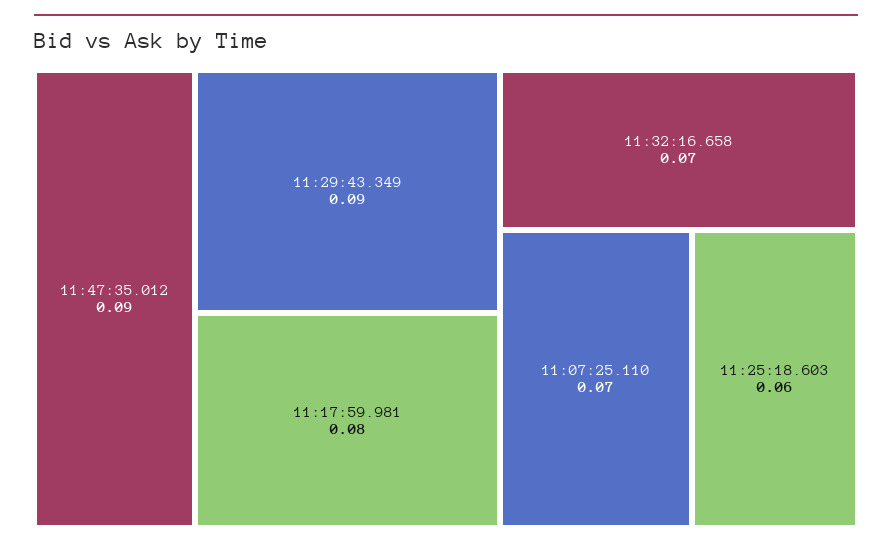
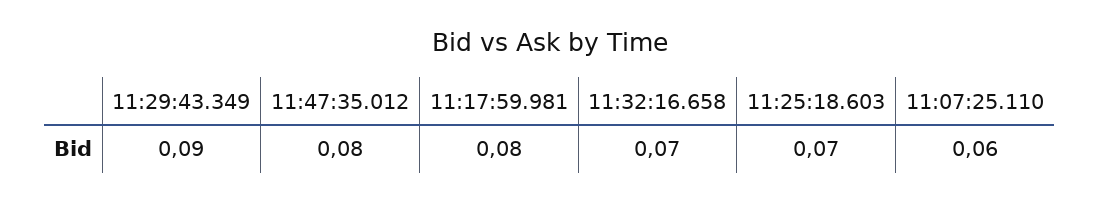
  {
-   "11:47:35.012": 0.09,
+   "11:47:35.012": 0.08,
    "11:29:43.349": 0.09,
    "11:17:59.981": 0.08,
    "11:32:16.658": 0.07,
-   "11:07:25.110": 0.07,
+   "11:07:25.110": 0.06,
-   "11:25:18.603": 0.06
+   "11:25:18.603": 0.07
  }

